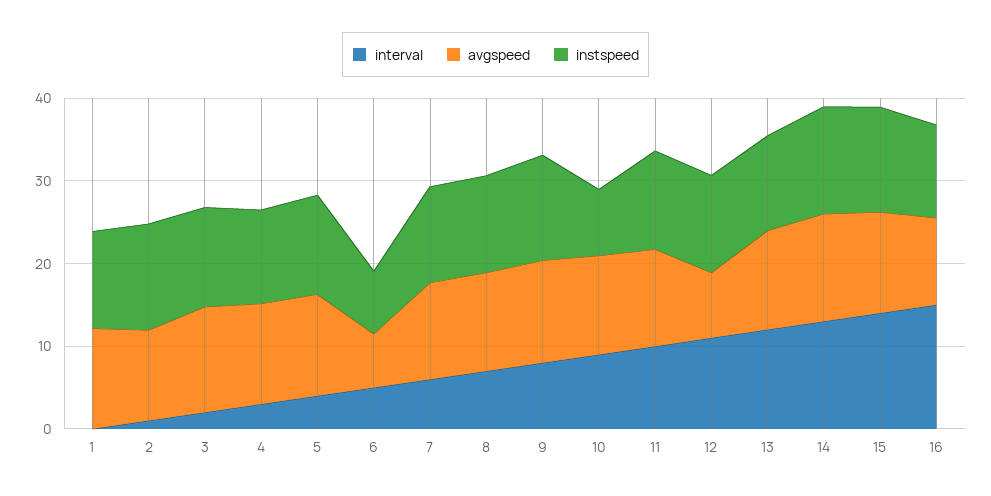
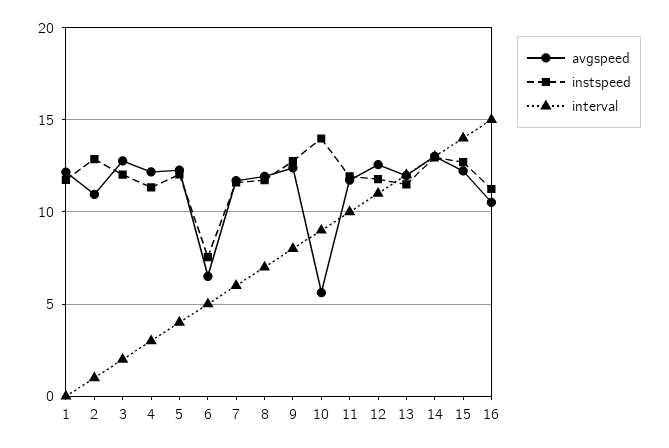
  {
    "interval": {
      "1": 0,
      "2": 1,
      "3": 2,
      "4": 3,
      "5": 4,
      "6": 5,
      "7": 6,
      "8": 7,
      "9": 8,
      "10": 9,
      "11": 10,
      "12": 11,
      "13": 12,
      "14": 13,
      "15": 14,
      "16": 15
    },
    "avgspeed": {
      "1": 12,
      "2": 11,
      "3": 13,
      "4": 12,
      "5": 12.5,
      "6": 6.5,
      "7": 11.5,
      "8": 12,
      "9": 12.5,
-     "10": 12,
+     "10": 5.5,
      "11": 11.5,
-     "12": 8,
+     "12": 12.5,
      "13": 12,
      "14": 13,
      "15": 12,
      "16": 10.5
    },
    "instspeed": {
      "1": 11.5,
      "2": 13,
      "3": 12,
      "4": 11.5,
      "5": 12,
      "6": 7.5,
      "7": 11.5,
      "8": 11.5,
      "9": 13,
-     "10": 8,
+     "10": 14,
      "11": 12,
      "12": 12,
      "13": 11.5,
      "14": 13,
      "15": 12.5,
      "16": 11
    }
  }

